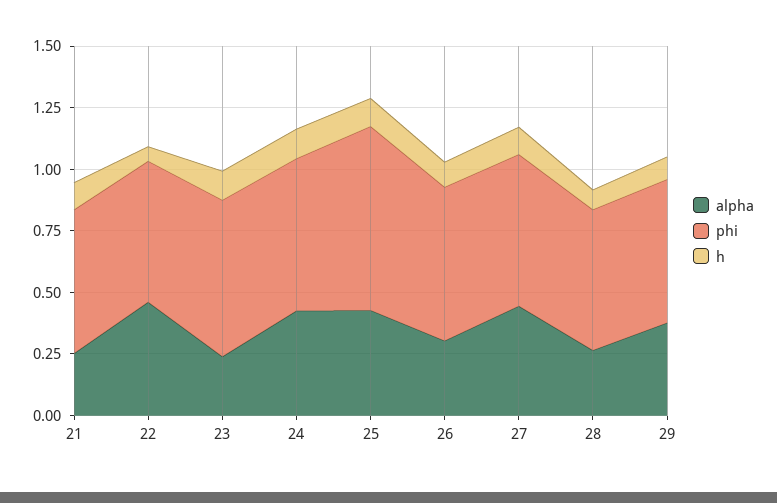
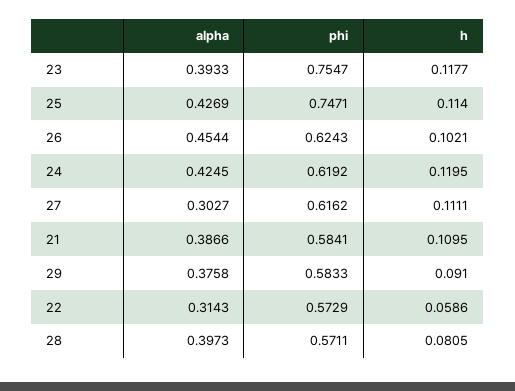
  {
    "alpha": {
-     "21": 0.25,
+     "21": 0.3866,
-     "22": 0.45,
+     "22": 0.3143,
-     "23": 0.25,
+     "23": 0.3933,
      "24": 0.4245,
      "25": 0.4269,
-     "26": 0.3,
+     "26": 0.4544,
-     "27": 0.45,
+     "27": 0.3027,
-     "28": 0.25,
+     "28": 0.3973,
      "29": 0.3758
    },
    "phi": {
      "21": 0.5841,
      "22": 0.5729,
-     "23": 0.65,
+     "23": 0.7547,
      "24": 0.6192,
      "25": 0.7471,
      "26": 0.6243,
      "27": 0.6162,
      "28": 0.5711,
      "29": 0.5833
    },
    "h": {
      "21": 0.1095,
      "22": 0.0586,
      "23": 0.1177,
      "24": 0.1195,
      "25": 0.114,
      "26": 0.1021,
      "27": 0.1111,
      "28": 0.0805,
      "29": 0.091
    }
  }

